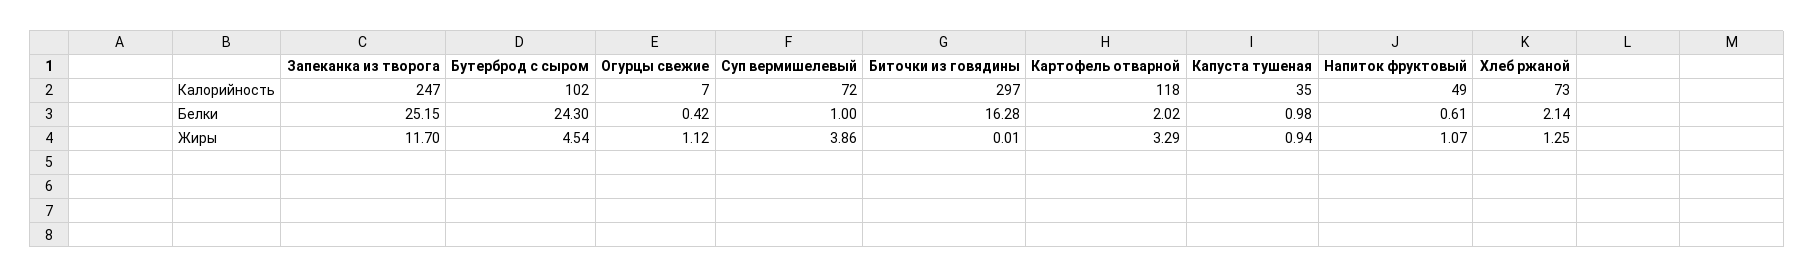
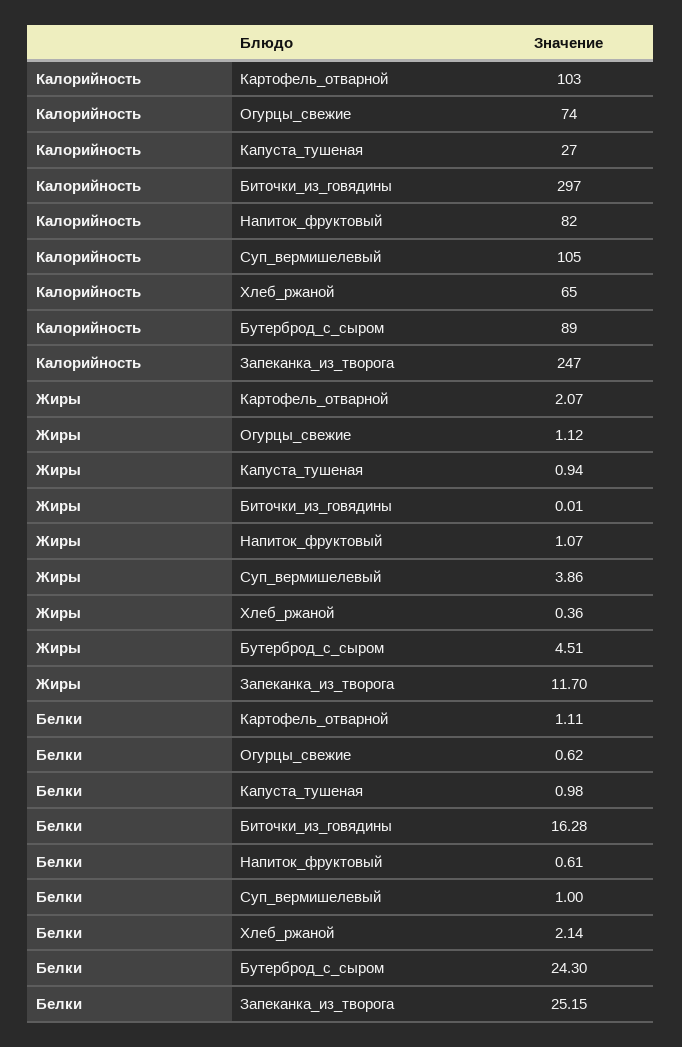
  {
    "Запеканка из творога": {
      "Калорийность": 247,
      "Белки": 25.15,
      "Жиры": 11.7
    },
    "Бутерброд с сыром": {
-     "Калорийность": 102,
+     "Калорийность": 89,
      "Белки": 24.3,
-     "Жиры": 4.54
+     "Жиры": 4.51
    },
    "Огурцы свежие": {
-     "Калорийность": 7,
+     "Калорийность": 74,
-     "Белки": 0.42,
+     "Белки": 0.62,
      "Жиры": 1.12
    },
    "Суп вермишелевый": {
-     "Калорийность": 72,
+     "Калорийность": 105,
      "Белки": 1,
      "Жиры": 3.86
    },
    "Биточки из говядины": {
      "Калорийность": 297,
      "Белки": 16.28,
      "Жиры": 0.01
    },
    "Картофель отварной": {
-     "Калорийность": 118,
+     "Калорийность": 103,
-     "Белки": 2.02,
+     "Белки": 1.11,
-     "Жиры": 3.29
+     "Жиры": 2.07
    },
    "Капуста тушеная": {
-     "Калорийность": 35,
+     "Калорийность": 27,
      "Белки": 0.98,
      "Жиры": 0.94
    },
    "Напиток фруктовый": {
-     "Калорийность": 49,
+     "Калорийность": 82,
      "Белки": 0.61,
      "Жиры": 1.07
    },
    "Хлеб ржаной": {
-     "Калорийность": 73,
+     "Калорийность": 65,
      "Белки": 2.14,
-     "Жиры": 1.25
+     "Жиры": 0.36
    }
  }

